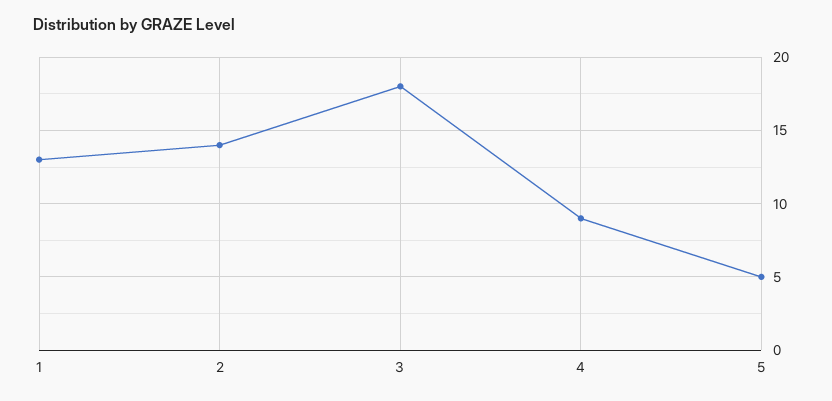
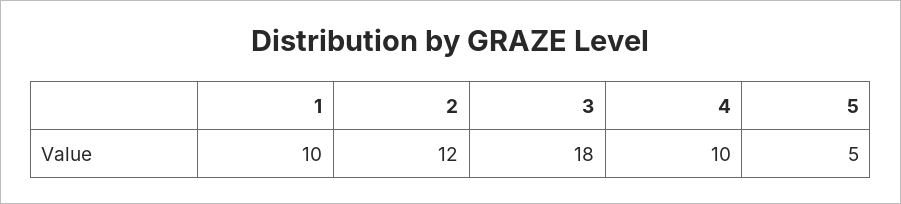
  {
-   "1": 13,
+   "1": 10,
-   "2": 14,
+   "2": 12,
    "3": 18,
-   "4": 9,
+   "4": 10,
    "5": 5
  }

